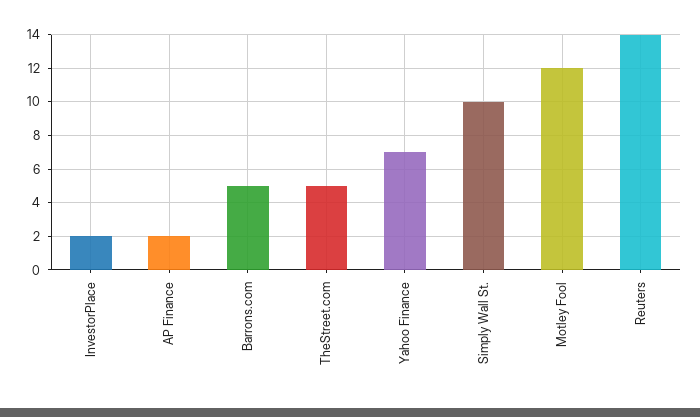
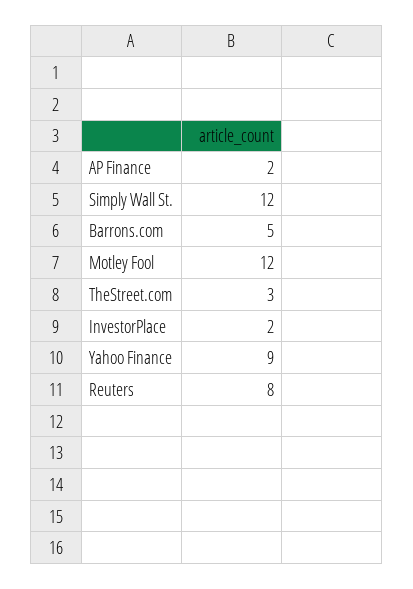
  {
    "InvestorPlace": 2,
    "AP Finance": 2,
    "Barrons.com": 5,
-   "TheStreet.com": 5,
+   "TheStreet.com": 3,
-   "Yahoo Finance": 7,
+   "Yahoo Finance": 9,
-   "Simply Wall St.": 10,
+   "Simply Wall St.": 12,
    "Motley Fool": 12,
-   "Reuters": 14
+   "Reuters": 8
  }

